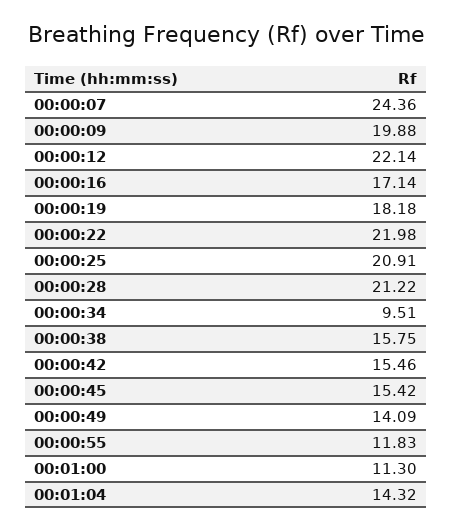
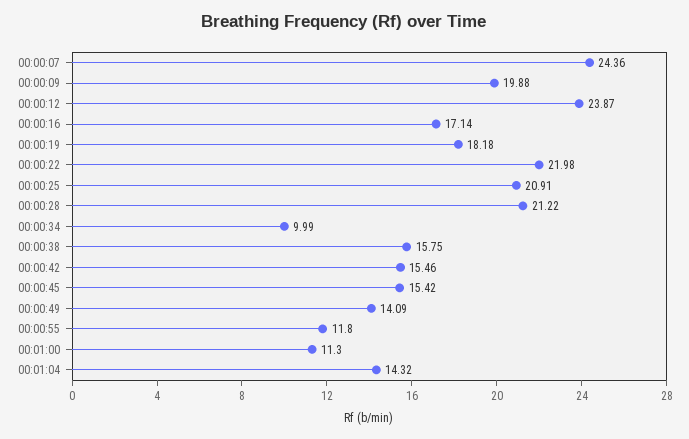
  {
    "00:00:07": 24.36,
    "00:00:09": 19.88,
-   "00:00:12": 22.14,
+   "00:00:12": 23.87,
    "00:00:16": 17.14,
    "00:00:19": 18.18,
    "00:00:22": 21.98,
    "00:00:25": 20.91,
    "00:00:28": 21.22,
-   "00:00:34": 9.51,
+   "00:00:34": 9.99,
    "00:00:38": 15.75,
    "00:00:42": 15.46,
    "00:00:45": 15.42,
    "00:00:49": 14.09,
-   "00:00:55": 11.83,
+   "00:00:55": 11.8,
    "00:01:00": 11.3,
    "00:01:04": 14.32
  }

